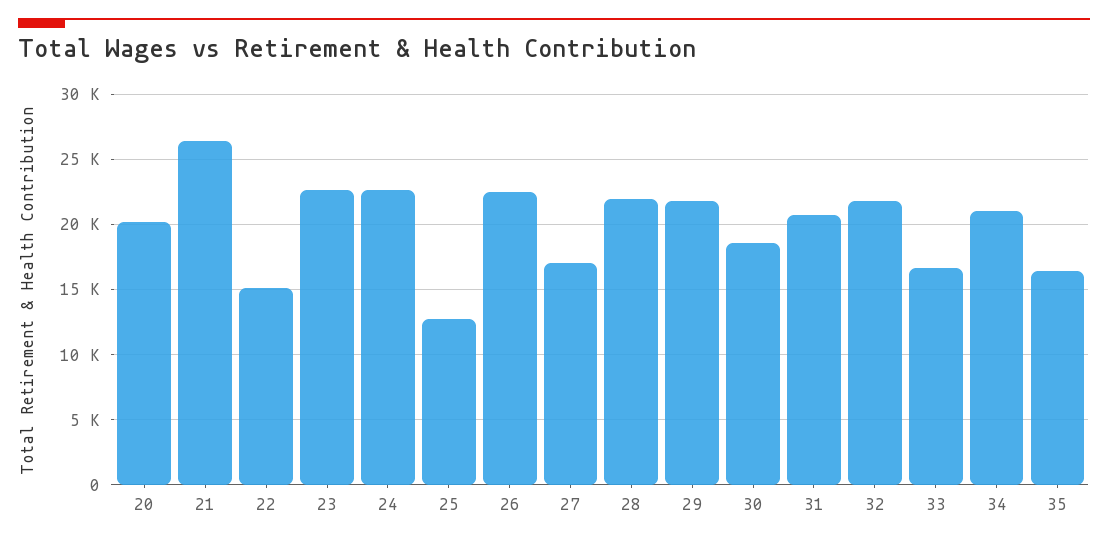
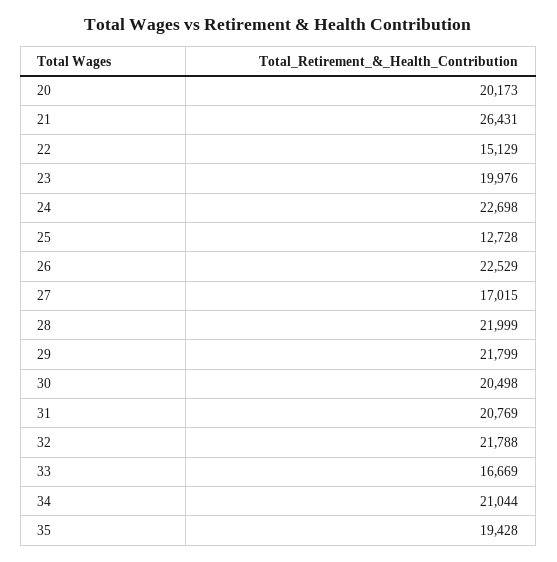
  {
    "20": 20173,
    "21": 26431,
    "22": 15129,
-   "23": 22500,
+   "23": 19976,
    "24": 22698,
    "25": 12728,
    "26": 22529,
    "27": 17015,
    "28": 21999,
    "29": 21799,
-   "30": 18500,
+   "30": 20498,
    "31": 20769,
    "32": 21788,
    "33": 16669,
    "34": 21044,
-   "35": 16500
+   "35": 19428
  }

